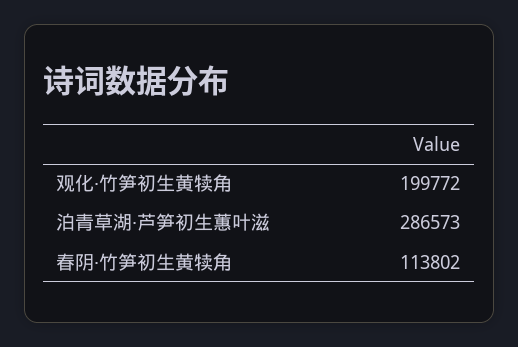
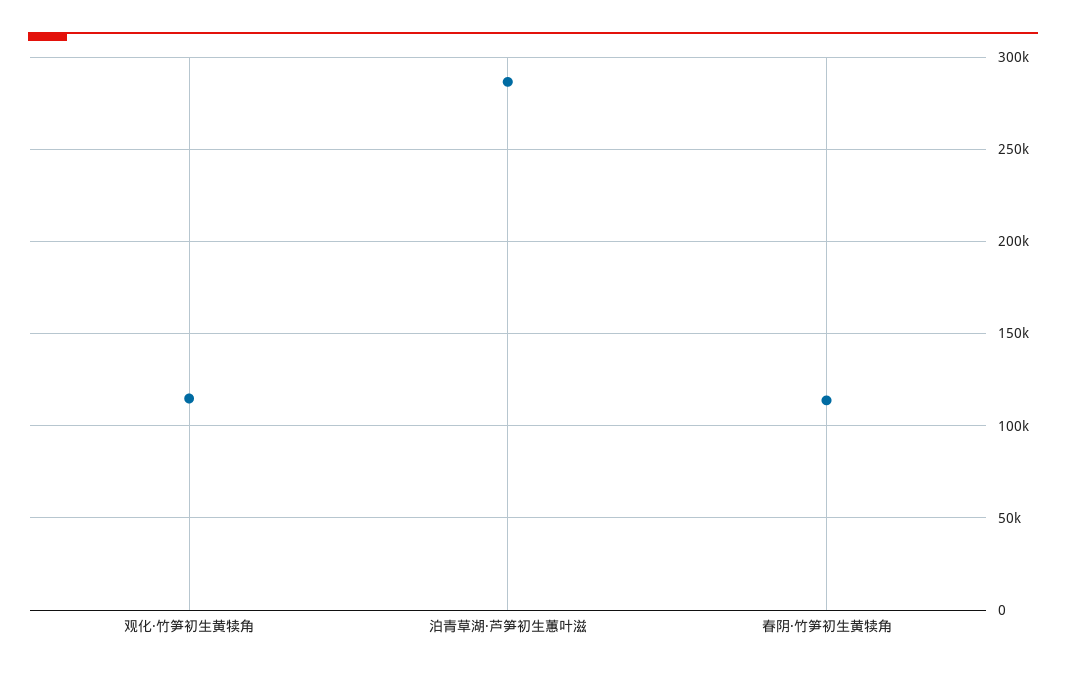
  {
-   "观化·竹笋初生黄犊角": 199772,
+   "观化·竹笋初生黄犊角": 115000,
    "泊青草湖·芦笋初生蕙叶滋": 286573,
    "春阴·竹笋初生黄犊角": 113802
  }

